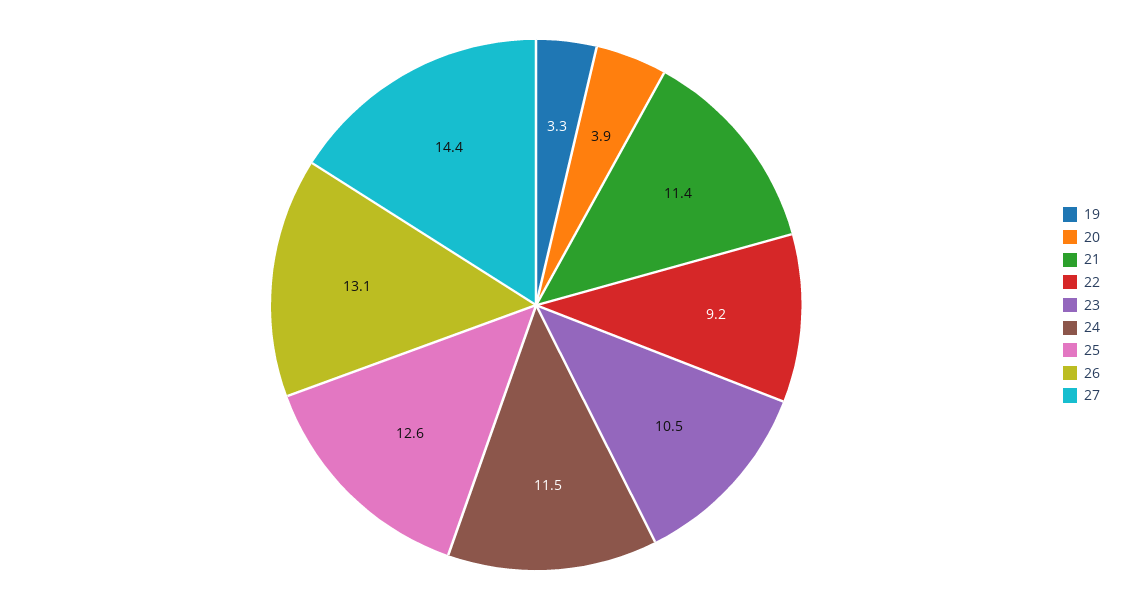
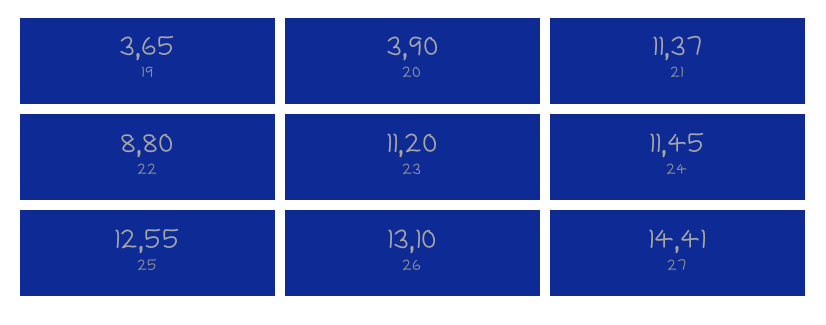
  {
-   "19": 3.3,
+   "19": 3.65,
    "20": 3.9,
    "21": 11.37,
-   "22": 9.2,
+   "22": 8.8,
-   "23": 10.5,
+   "23": 11.2,
    "24": 11.45,
    "25": 12.55,
    "26": 13.1,
    "27": 14.41
  }

